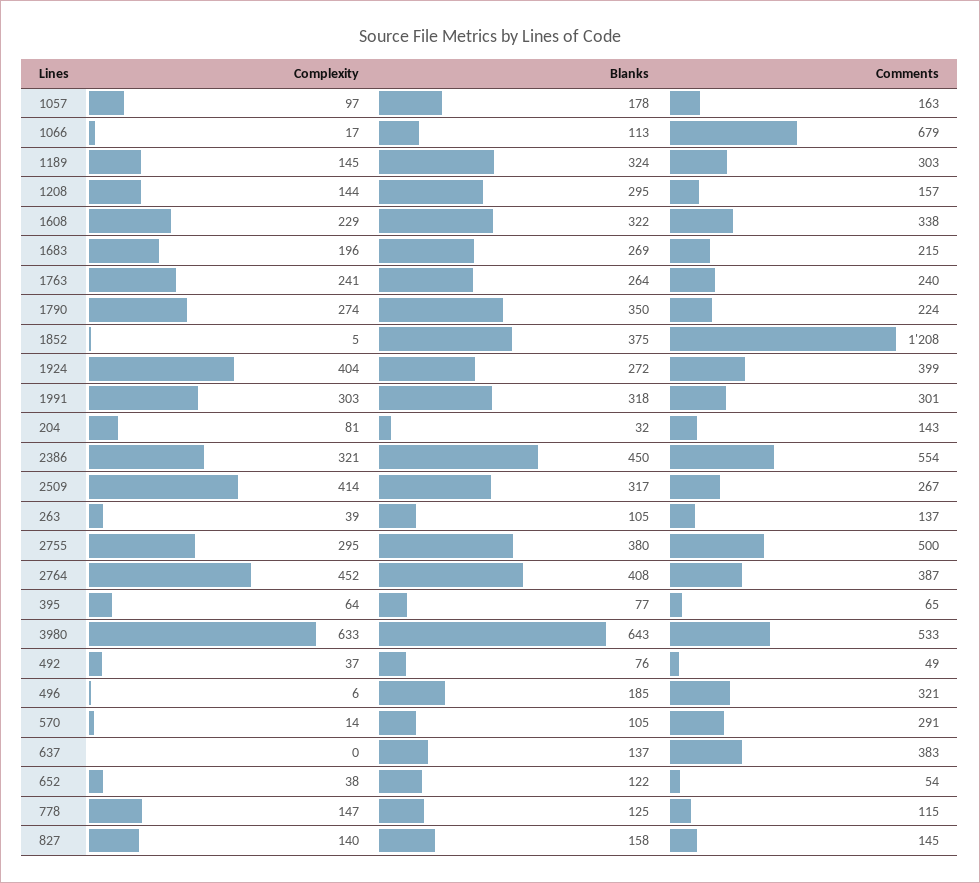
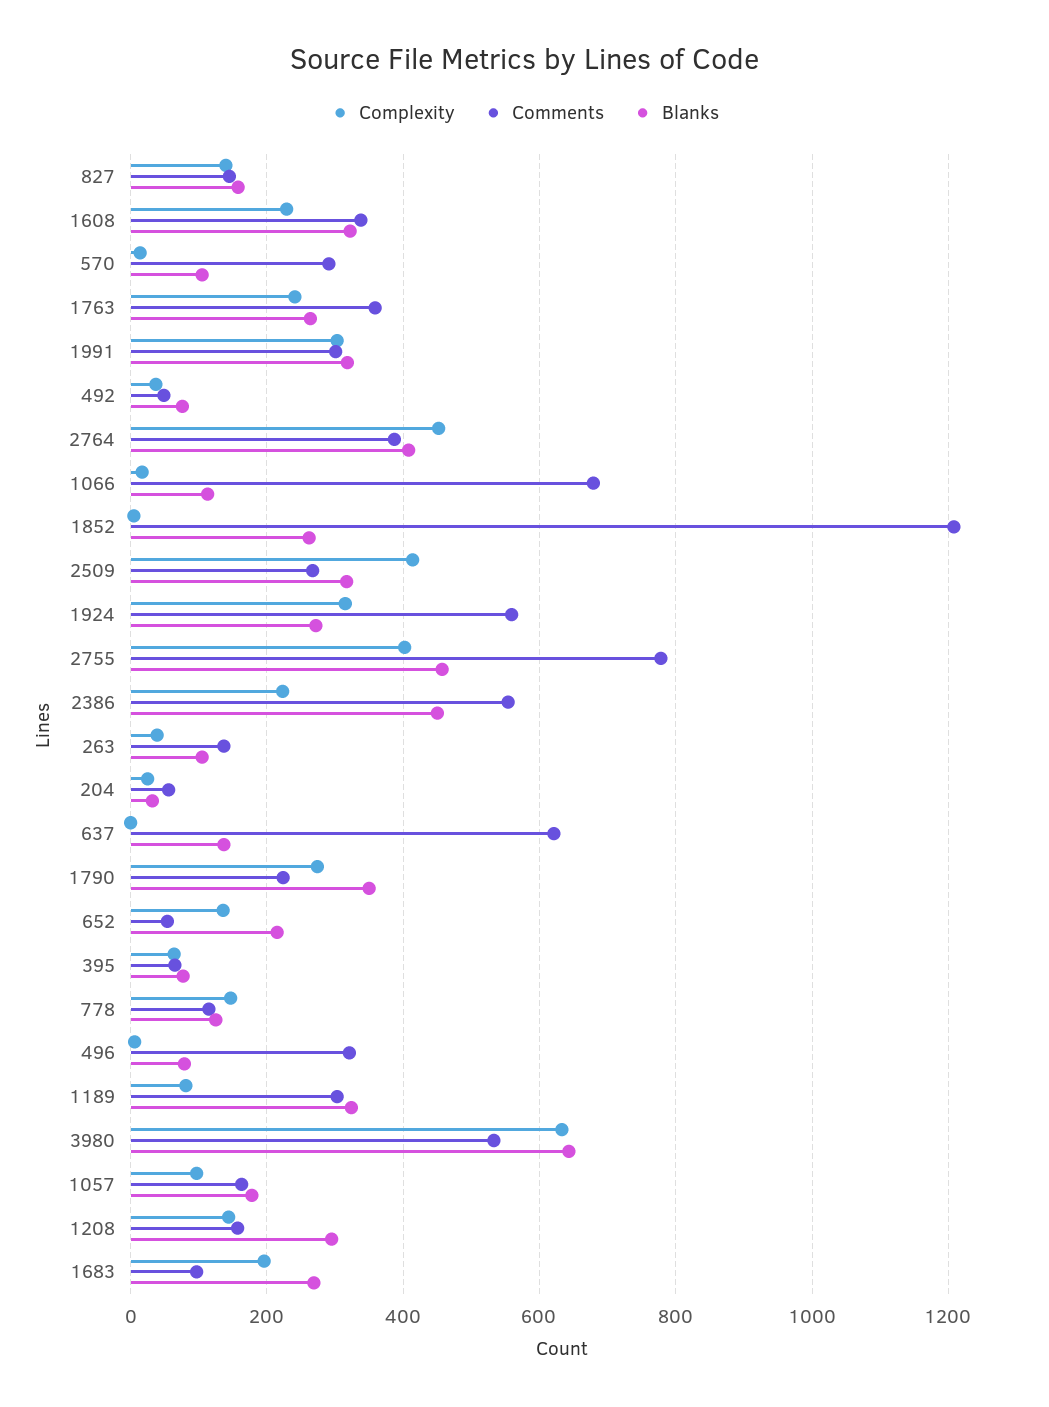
  {
    "Complexity": {
      "1057": 97,
      "1066": 17,
-     "1189": 145,
+     "1189": 80,
      "1208": 144,
      "1608": 229,
      "1683": 196,
      "1763": 241,
      "1790": 274,
      "1852": 5,
-     "1924": 404,
+     "1924": 320,
      "1991": 303,
-     "204": 81,
+     "204": 20,
-     "2386": 321,
+     "2386": 220,
      "2509": 414,
      "263": 39,
-     "2755": 295,
+     "2755": 400,
      "2764": 452,
      "395": 64,
      "3980": 633,
      "492": 37,
      "496": 6,
      "570": 14,
      "637": 0,
-     "652": 38,
+     "652": 140,
      "778": 147,
      "827": 140
    },
    "Blanks": {
      "1057": 178,
      "1066": 113,
      "1189": 324,
      "1208": 295,
      "1608": 322,
      "1683": 269,
      "1763": 264,
      "1790": 350,
-     "1852": 375,
+     "1852": 260,
      "1924": 272,
      "1991": 318,
      "204": 32,
      "2386": 450,
      "2509": 317,
      "263": 105,
-     "2755": 380,
+     "2755": 460,
      "2764": 408,
      "395": 77,
      "3980": 643,
      "492": 76,
-     "496": 185,
+     "496": 80,
      "570": 105,
      "637": 137,
-     "652": 122,
+     "652": 220,
      "778": 125,
      "827": 158
    },
    "Comments": {
      "1057": 163,
      "1066": 679,
      "1189": 303,
      "1208": 157,
      "1608": 338,
-     "1683": 215,
+     "1683": 100,
-     "1763": 240,
+     "1763": 360,
      "1790": 224,
      "1852": 1208,
-     "1924": 399,
+     "1924": 560,
      "1991": 301,
-     "204": 143,
+     "204": 60,
      "2386": 554,
      "2509": 267,
      "263": 137,
-     "2755": 500,
+     "2755": 780,
      "2764": 387,
      "395": 65,
      "3980": 533,
      "492": 49,
      "496": 321,
      "570": 291,
-     "637": 383,
+     "637": 620,
      "652": 54,
      "778": 115,
      "827": 145
    }
  }

